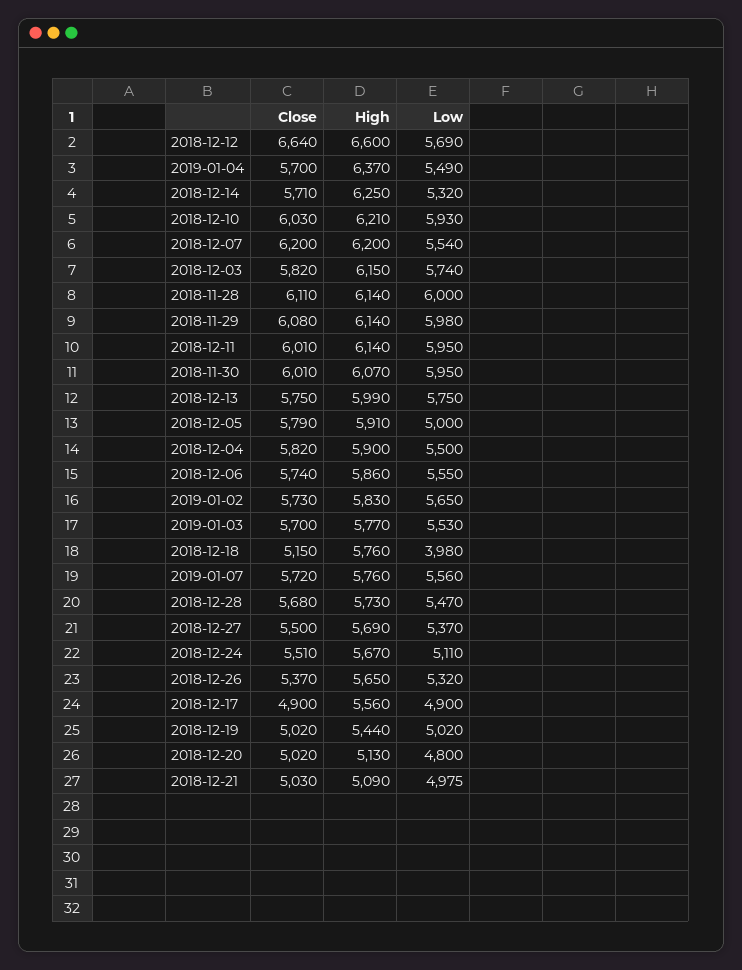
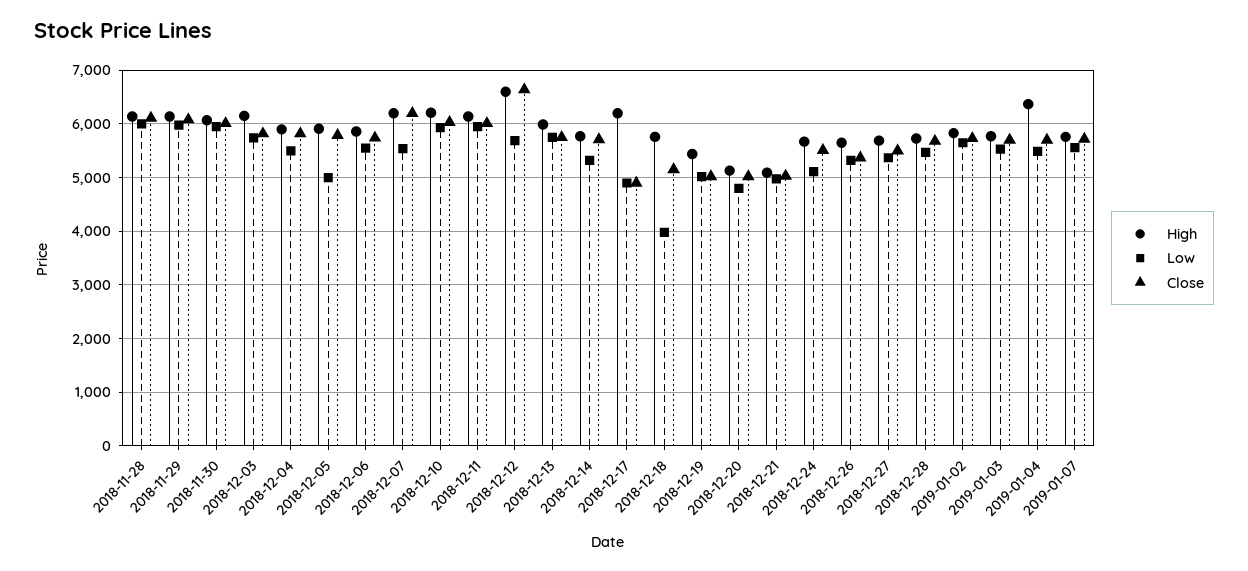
  {
    "Close": {
      "2018-12-12": 6640,
      "2019-01-04": 5700,
      "2018-12-14": 5710,
      "2018-12-10": 6030,
      "2018-12-07": 6200,
      "2018-12-03": 5820,
      "2018-11-28": 6110,
      "2018-11-29": 6080,
      "2018-12-11": 6010,
      "2018-11-30": 6010,
      "2018-12-13": 5750,
      "2018-12-05": 5790,
      "2018-12-04": 5820,
      "2018-12-06": 5740,
      "2019-01-02": 5730,
      "2019-01-03": 5700,
      "2018-12-18": 5150,
      "2019-01-07": 5720,
      "2018-12-28": 5680,
      "2018-12-27": 5500,
      "2018-12-24": 5510,
      "2018-12-26": 5370,
      "2018-12-17": 4900,
      "2018-12-19": 5020,
      "2018-12-20": 5020,
      "2018-12-21": 5030
    },
    "High": {
      "2018-12-12": 6600,
      "2019-01-04": 6370,
-     "2018-12-14": 6250,
+     "2018-12-14": 5800,
      "2018-12-10": 6210,
      "2018-12-07": 6200,
      "2018-12-03": 6150,
      "2018-11-28": 6140,
      "2018-11-29": 6140,
      "2018-12-11": 6140,
      "2018-11-30": 6070,
      "2018-12-13": 5990,
      "2018-12-05": 5910,
      "2018-12-04": 5900,
      "2018-12-06": 5860,
      "2019-01-02": 5830,
      "2019-01-03": 5770,
      "2018-12-18": 5760,
      "2019-01-07": 5760,
      "2018-12-28": 5730,
      "2018-12-27": 5690,
      "2018-12-24": 5670,
      "2018-12-26": 5650,
-     "2018-12-17": 5560,
+     "2018-12-17": 6200,
      "2018-12-19": 5440,
      "2018-12-20": 5130,
      "2018-12-21": 5090
    },
    "Low": {
      "2018-12-12": 5690,
      "2019-01-04": 5490,
      "2018-12-14": 5320,
      "2018-12-10": 5930,
      "2018-12-07": 5540,
      "2018-12-03": 5740,
      "2018-11-28": 6000,
      "2018-11-29": 5980,
      "2018-12-11": 5950,
      "2018-11-30": 5950,
      "2018-12-13": 5750,
      "2018-12-05": 5000,
      "2018-12-04": 5500,
      "2018-12-06": 5550,
      "2019-01-02": 5650,
      "2019-01-03": 5530,
      "2018-12-18": 3980,
      "2019-01-07": 5560,
      "2018-12-28": 5470,
      "2018-12-27": 5370,
      "2018-12-24": 5110,
      "2018-12-26": 5320,
      "2018-12-17": 4900,
      "2018-12-19": 5020,
      "2018-12-20": 4800,
      "2018-12-21": 4975
    }
  }

